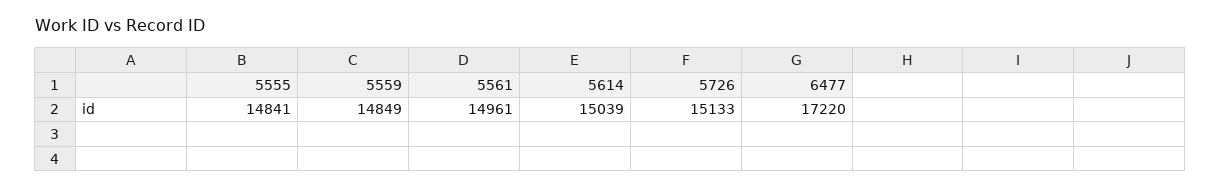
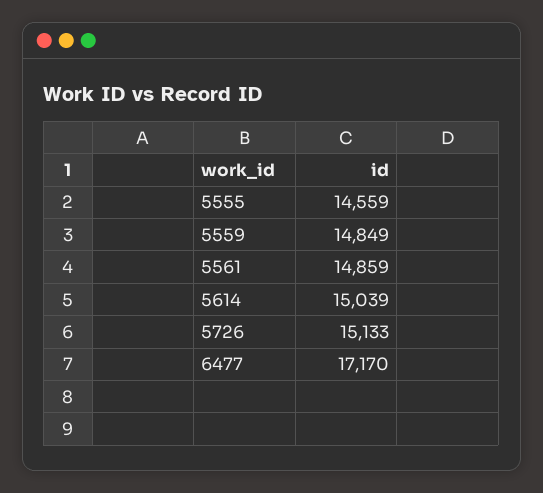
  {
-   "5555": 14841,
+   "5555": 14559,
    "5559": 14849,
-   "5561": 14961,
+   "5561": 14859,
    "5614": 15039,
    "5726": 15133,
-   "6477": 17220
+   "6477": 17170
  }

